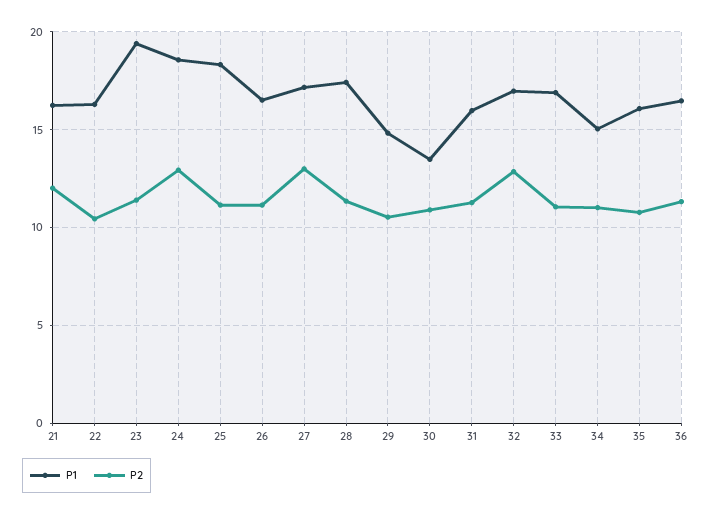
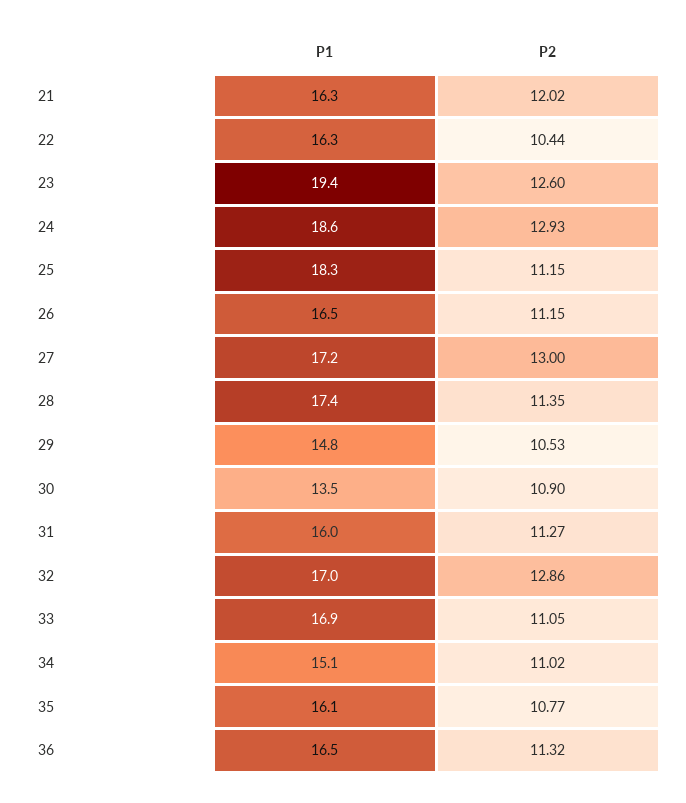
  {
    "P1": {
      "21": 16.3,
      "22": 16.3,
      "23": 19.4,
      "24": 18.6,
      "25": 18.3,
      "26": 16.5,
      "27": 17.2,
      "28": 17.4,
      "29": 14.8,
      "30": 13.5,
      "31": 16,
      "32": 17,
      "33": 16.9,
      "34": 15.1,
      "35": 16.1,
      "36": 16.5
    },
    "P2": {
      "21": 12.02,
      "22": 10.44,
-     "23": 11.5,
+     "23": 12.6,
      "24": 12.93,
      "25": 11.15,
      "26": 11.15,
      "27": 13,
      "28": 11.35,
      "29": 10.53,
      "30": 10.9,
      "31": 11.27,
      "32": 12.86,
      "33": 11.05,
      "34": 11.02,
      "35": 10.77,
      "36": 11.32
    }
  }

